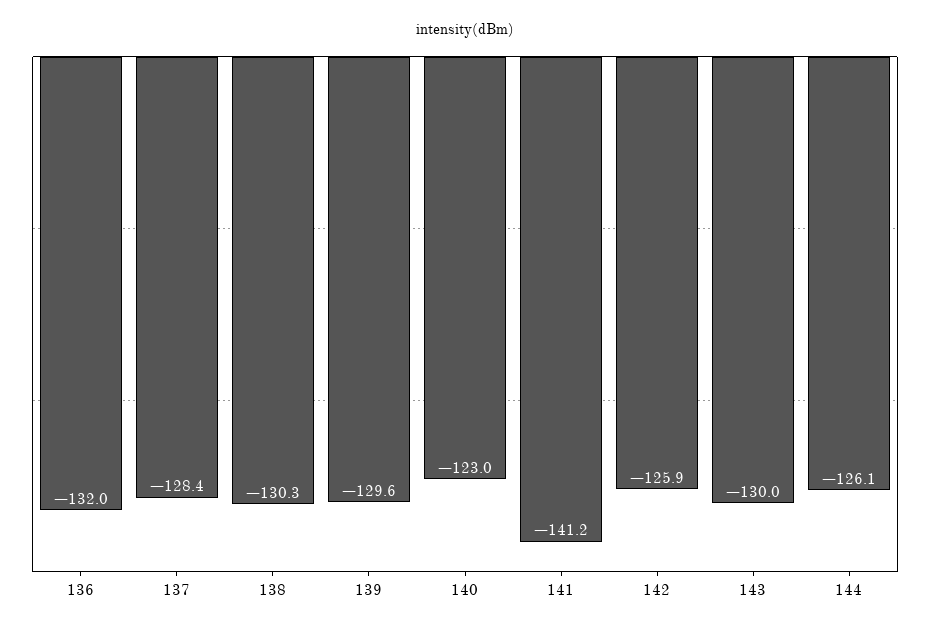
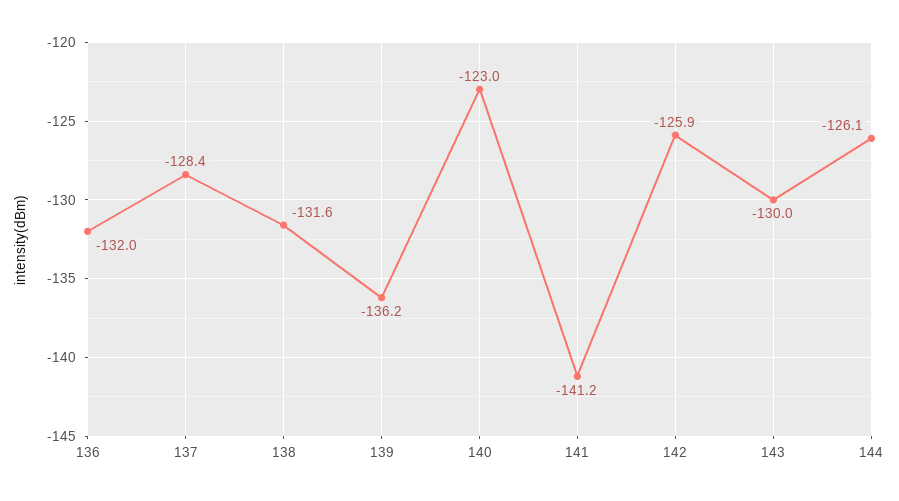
  {
    "136": -132,
    "137": -128.4,
-   "138": -130.3,
+   "138": -131.6,
-   "139": -129.6,
+   "139": -136.2,
    "140": -123,
    "141": -141.2,
    "142": -125.9,
    "143": -130,
    "144": -126.1
  }

